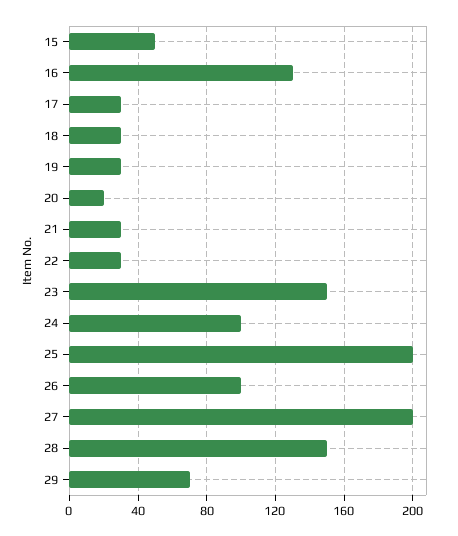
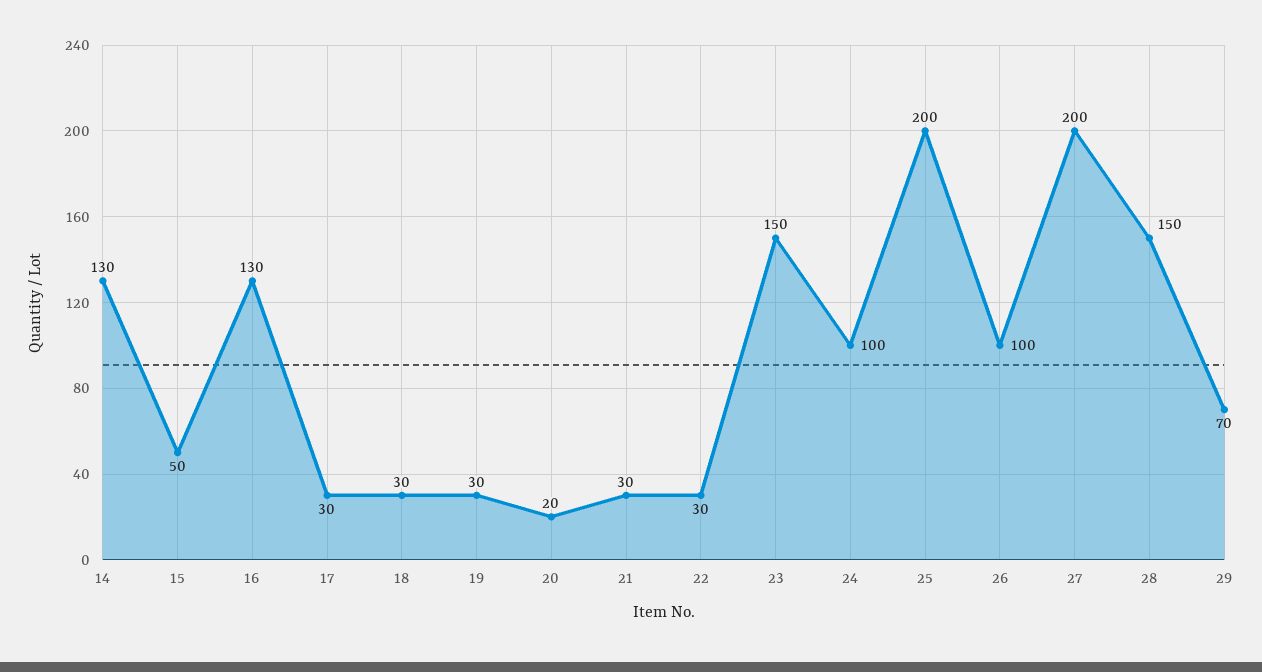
  {
    "15": 50,
    "16": 130,
    "17": 30,
    "18": 30,
    "19": 30,
    "20": 20,
    "21": 30,
    "22": 30,
    "23": 150,
    "24": 100,
    "25": 200,
    "26": 100,
    "27": 200,
    "28": 150,
-   "29": 70
+   "29": 70,
+   "14": 130
  }

